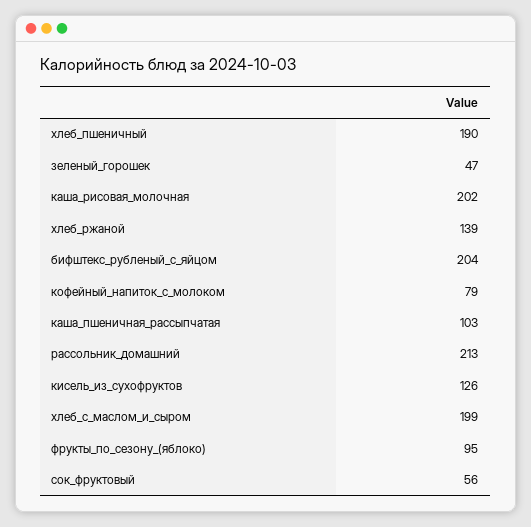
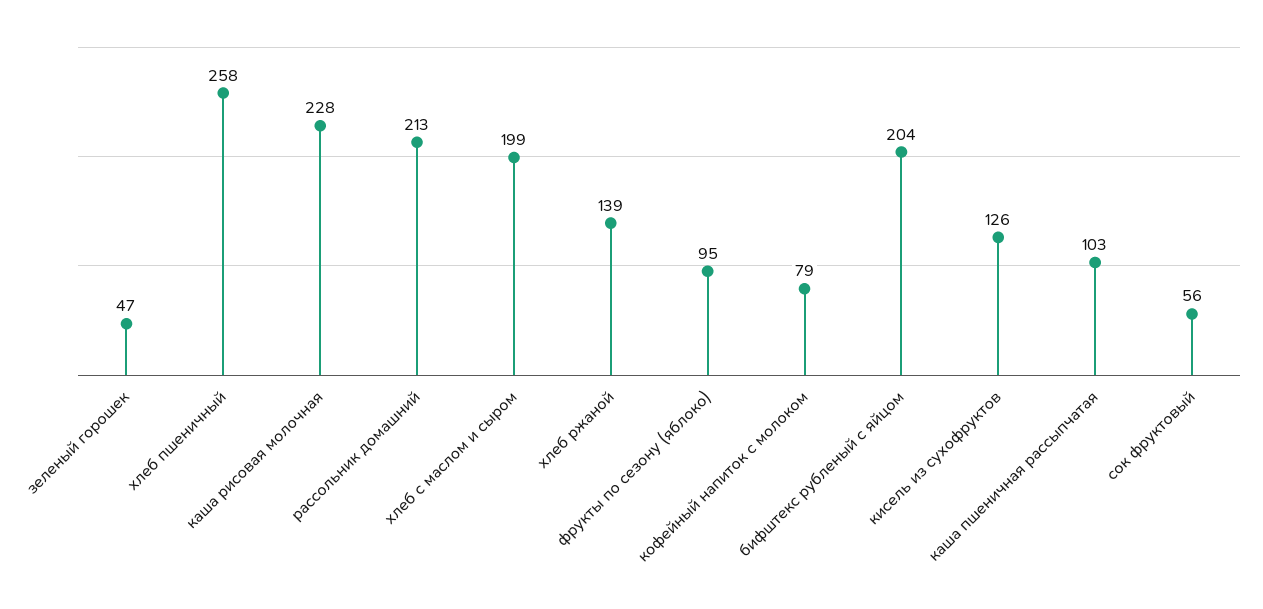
  {
-   "хлеб_пшеничный": 190,
+   "хлеб_пшеничный": 258,
    "зеленый_горошек": 47,
-   "каша_рисовая_молочная": 202,
+   "каша_рисовая_молочная": 228,
    "хлеб_ржаной": 139,
    "бифштекс_рубленый_с_яйцом": 204,
    "кофейный_напиток_с_молоком": 79,
    "каша_пшеничная_рассыпчатая": 103,
    "рассольник_домашний": 213,
    "кисель_из_сухофруктов": 126,
    "хлеб_с_маслом_и_сыром": 199,
    "фрукты_по_сезону_(яблоко)": 95,
    "сок_фруктовый": 56
  }

